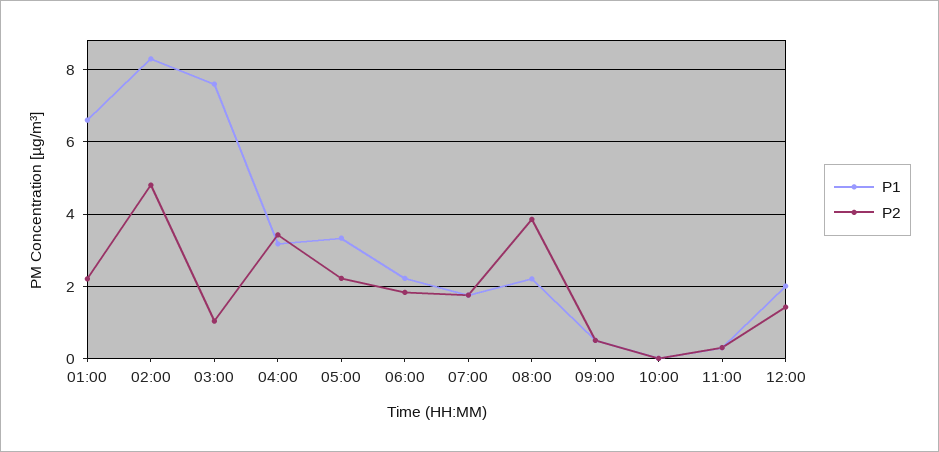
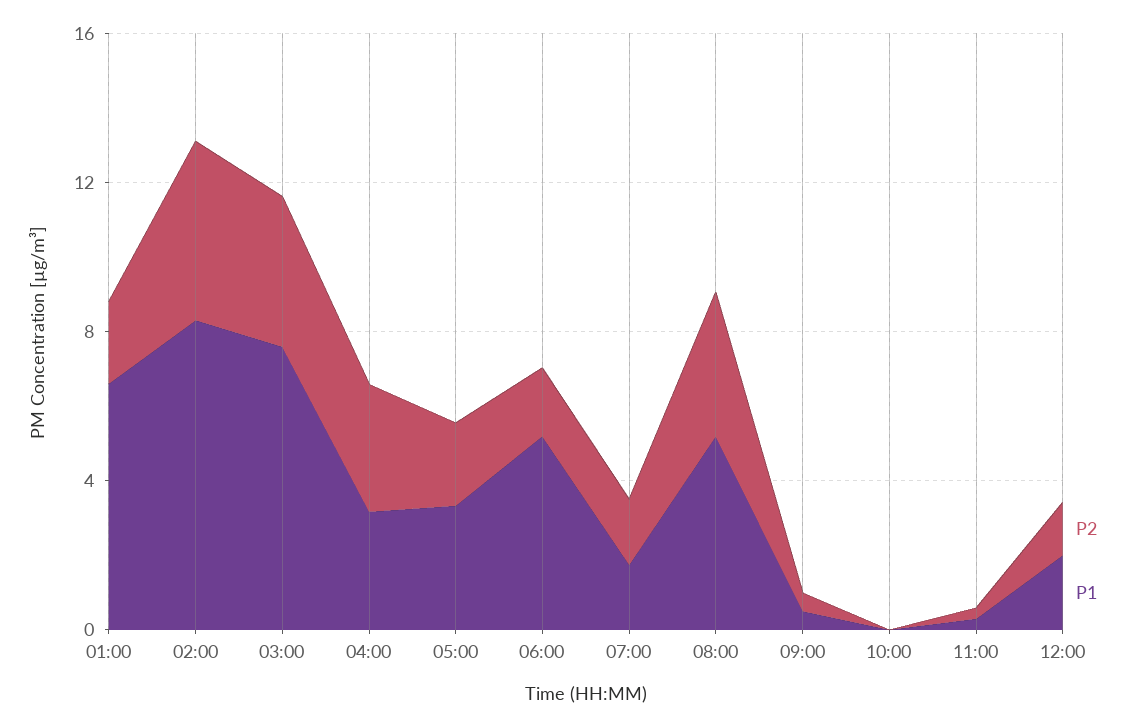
  {
    "P1": {
      "01:00": 6.6,
      "02:00": 8.4,
      "03:00": 7.6,
      "04:00": 3.2,
      "05:00": 3.4,
-     "06:00": 2.2,
+     "06:00": 5,
      "07:00": 1.8,
-     "08:00": 2.2,
+     "08:00": 5,
      "09:00": 0.6,
      "10:00": 0,
      "11:00": 0.4,
      "12:00": 2
    },
    "P2": {
      "01:00": 2.2,
      "02:00": 4.8,
-     "03:00": 1,
+     "03:00": 4,
      "04:00": 3.4,
      "05:00": 2.2,
      "06:00": 1.8,
      "07:00": 1.8,
      "08:00": 3.8,
      "09:00": 0.6,
      "10:00": 0,
      "11:00": 0.4,
      "12:00": 1.4
    }
  }

